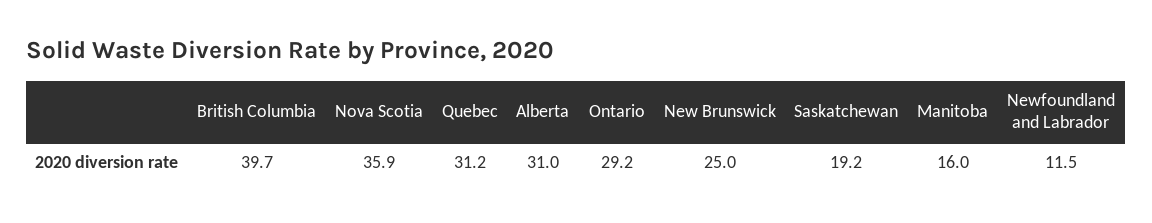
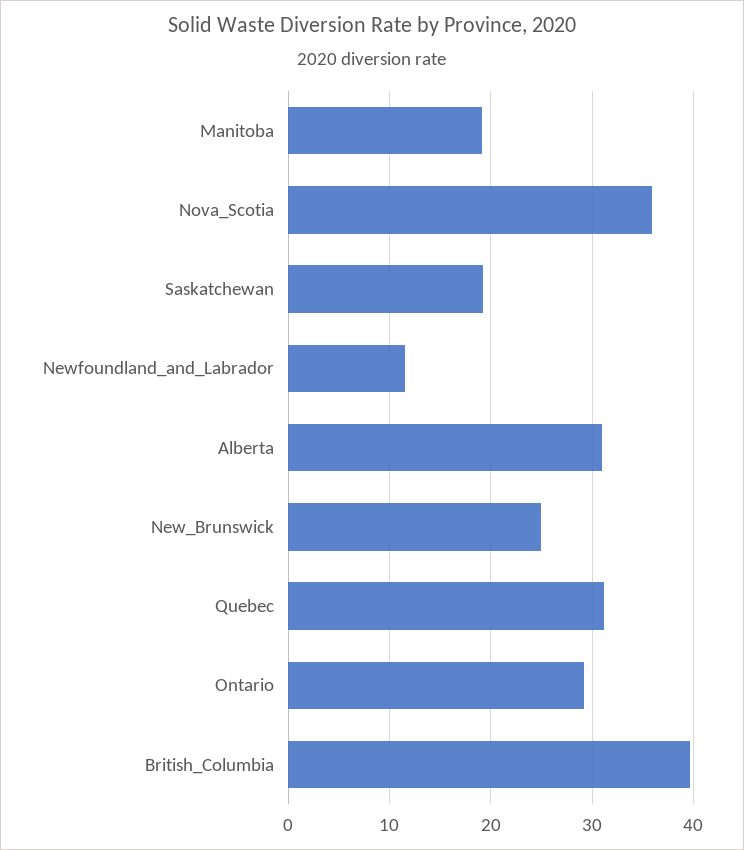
  {
    "British Columbia": 39.7,
    "Nova Scotia": 35.9,
    "Quebec": 31.2,
    "Alberta": 31,
    "Ontario": 29.2,
    "New Brunswick": 25,
    "Saskatchewan": 19.2,
-   "Manitoba": 16,
+   "Manitoba": 19,
    "Newfoundland and Labrador": 11.5
  }

